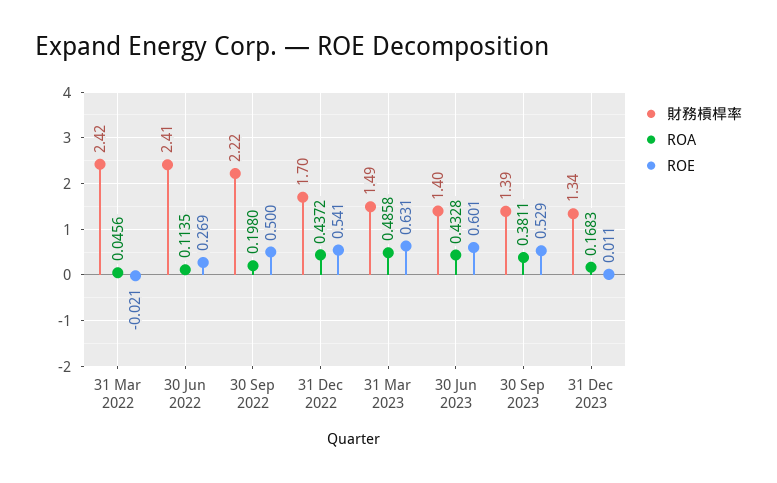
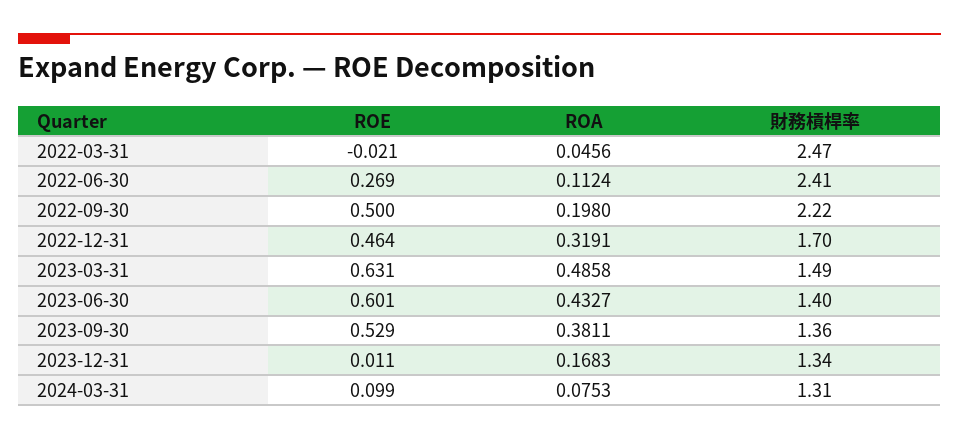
  {
    "財務槓桿率": {
-     "31 Mar 2022": 2.42,
+     "31 Mar 2022": 2.47,
      "30 Jun 2022": 2.41,
      "30 Sep 2022": 2.22,
      "31 Dec 2022": 1.7,
      "31 Mar 2023": 1.49,
      "30 Jun 2023": 1.4,
-     "30 Sep 2023": 1.39,
+     "30 Sep 2023": 1.36,
-     "31 Dec 2023": 1.34
+     "31 Dec 2023": 1.34,
+     "2024-03-31": 1.31
    },
    "ROA": {
      "31 Mar 2022": 0.0456,
-     "30 Jun 2022": 0.1135,
+     "30 Jun 2022": 0.1124,
      "30 Sep 2022": 0.198,
-     "31 Dec 2022": 0.4372,
+     "31 Dec 2022": 0.3191,
      "31 Mar 2023": 0.4858,
-     "30 Jun 2023": 0.4328,
+     "30 Jun 2023": 0.4327,
      "30 Sep 2023": 0.3811,
-     "31 Dec 2023": 0.1683
+     "31 Dec 2023": 0.1683,
+     "2024-03-31": 0.0753
    },
    "ROE": {
      "31 Mar 2022": -0.021,
      "30 Jun 2022": 0.269,
      "30 Sep 2022": 0.5,
-     "31 Dec 2022": 0.541,
+     "31 Dec 2022": 0.464,
      "31 Mar 2023": 0.631,
      "30 Jun 2023": 0.601,
      "30 Sep 2023": 0.529,
-     "31 Dec 2023": 0.011
+     "31 Dec 2023": 0.011,
+     "2024-03-31": 0.099
    }
  }

